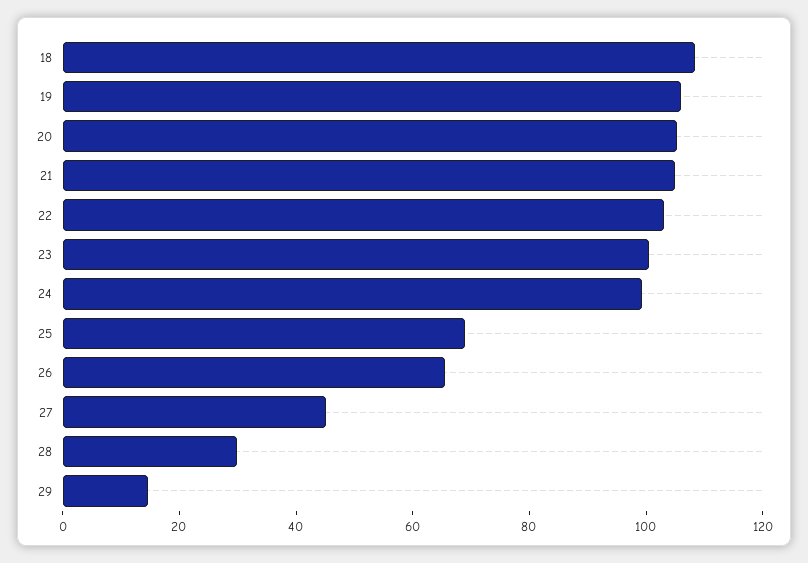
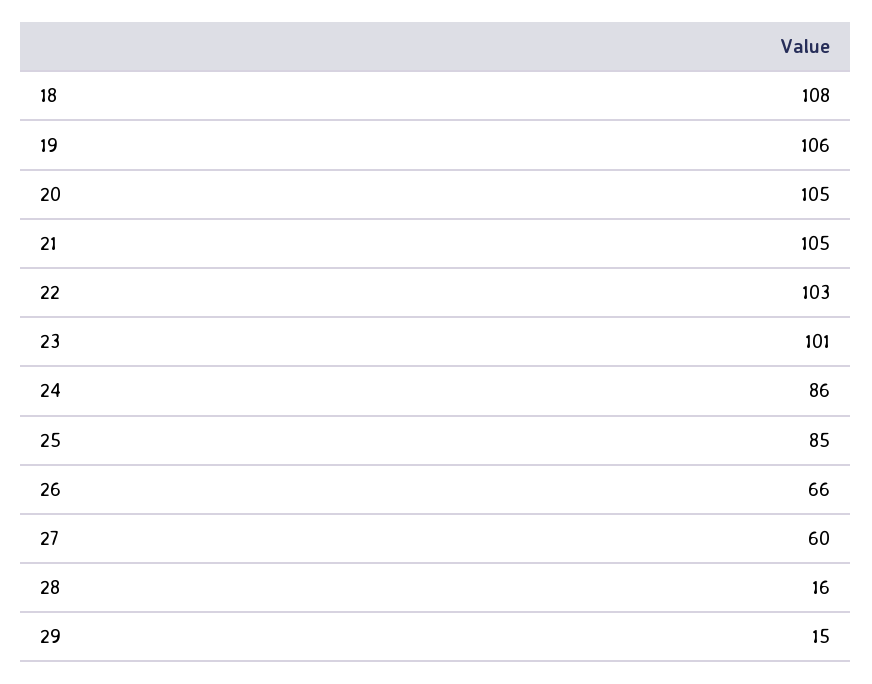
  {
    "18": 108,
    "19": 106,
    "20": 105,
    "21": 105,
    "22": 103,
    "23": 101,
-   "24": 100,
+   "24": 86,
-   "25": 70,
+   "25": 85,
    "26": 66,
-   "27": 45,
+   "27": 60,
-   "28": 30,
+   "28": 16,
    "29": 15
  }

